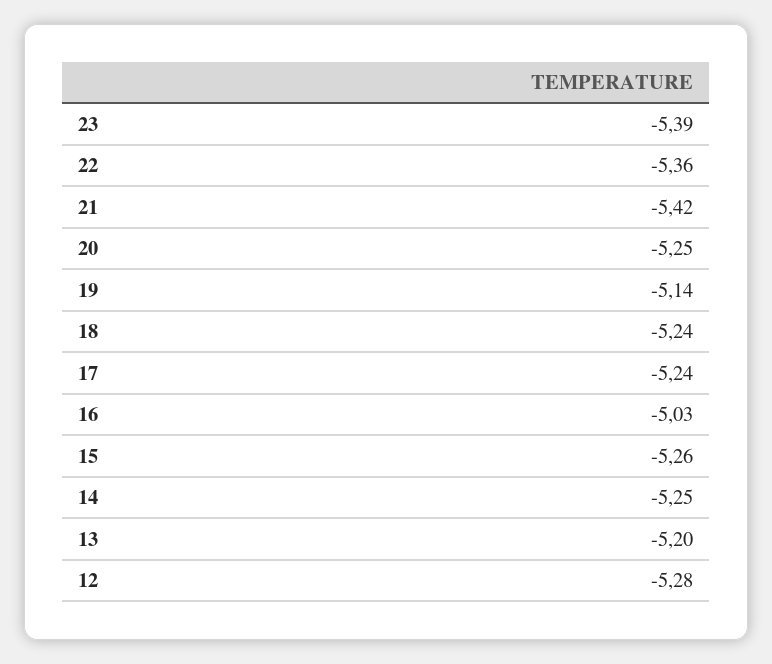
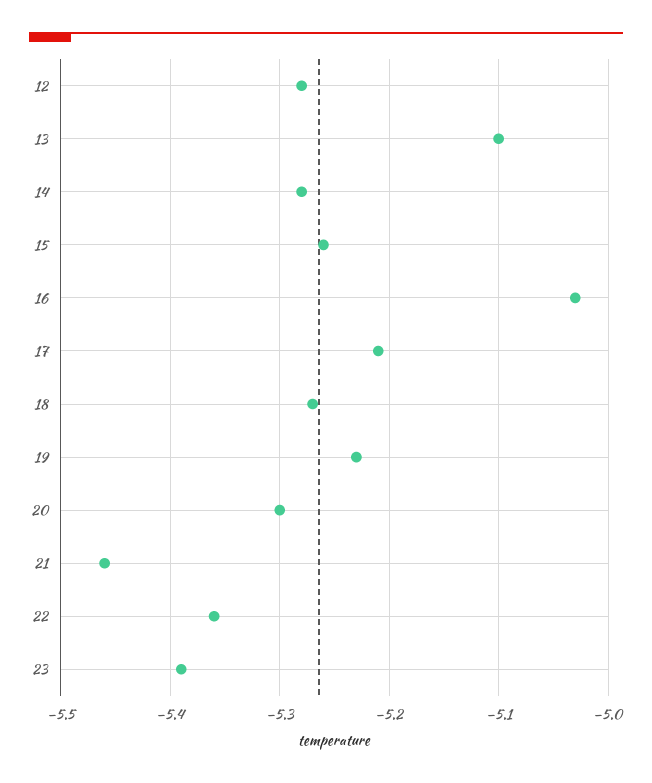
  {
    "23": -5.39,
    "22": -5.36,
-   "21": -5.42,
+   "21": -5.46,
-   "20": -5.25,
+   "20": -5.3,
-   "19": -5.14,
+   "19": -5.23,
-   "18": -5.24,
+   "18": -5.27,
-   "17": -5.24,
+   "17": -5.21,
    "16": -5.03,
    "15": -5.26,
-   "14": -5.25,
+   "14": -5.28,
-   "13": -5.2,
+   "13": -5.1,
    "12": -5.28
  }

